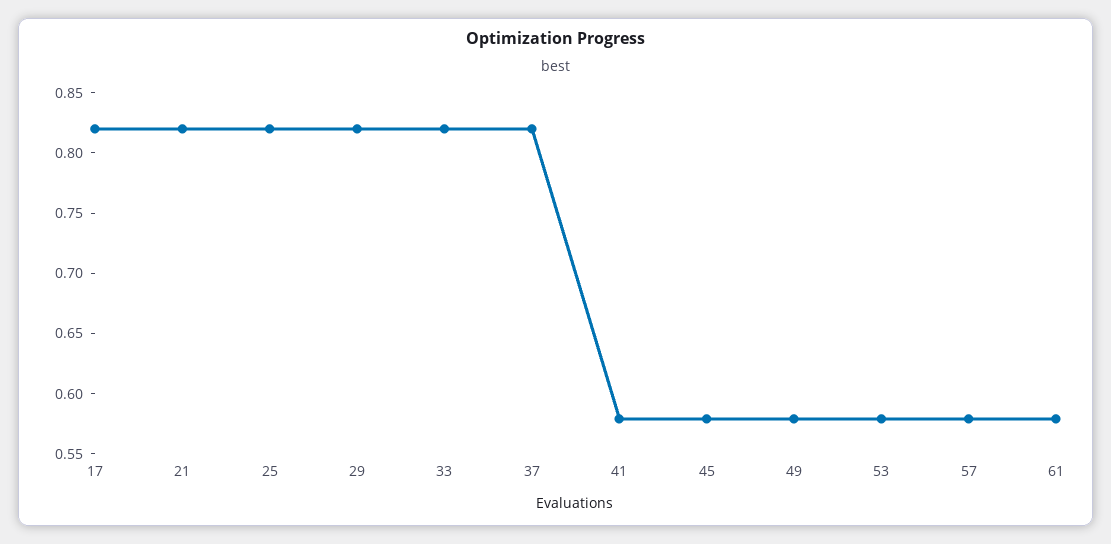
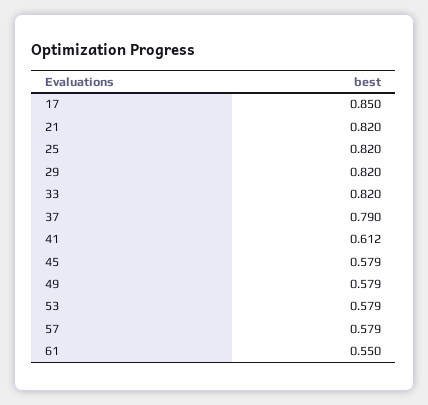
  {
-   "17": 0.82,
+   "17": 0.85,
    "21": 0.82,
    "25": 0.82,
    "29": 0.82,
    "33": 0.82,
-   "37": 0.82,
+   "37": 0.79,
-   "41": 0.58,
+   "41": 0.612,
    "45": 0.579,
    "49": 0.579,
    "53": 0.579,
    "57": 0.579,
-   "61": 0.58
+   "61": 0.55
  }

